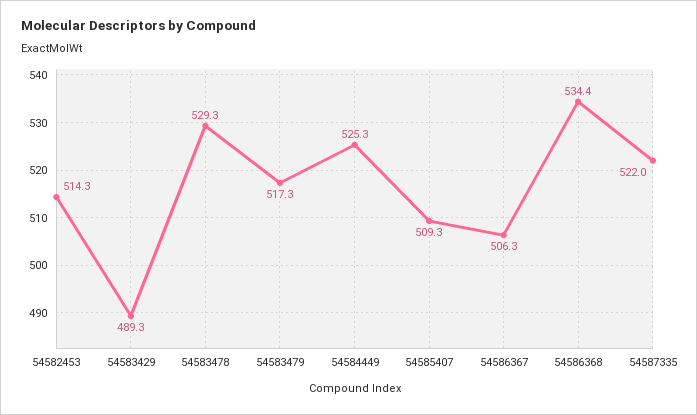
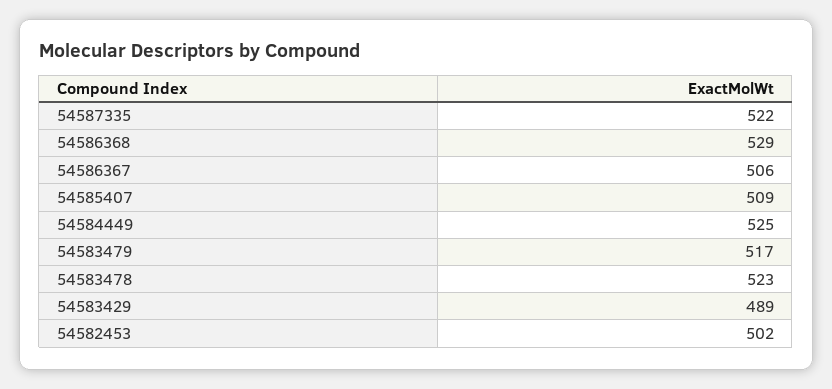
  {
-   "54582453": 514.3,
+   "54582453": 502,
    "54583429": 489.3,
-   "54583478": 529.3,
+   "54583478": 523,
    "54583479": 517.3,
    "54584449": 525.3,
    "54585407": 509.3,
    "54586367": 506.3,
-   "54586368": 534.4,
+   "54586368": 529,
    "54587335": 522
  }

